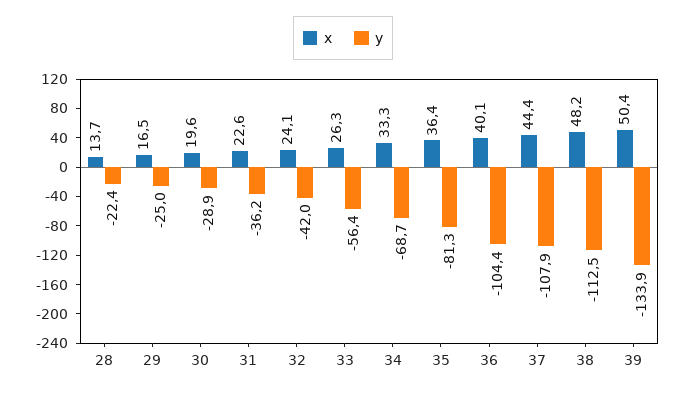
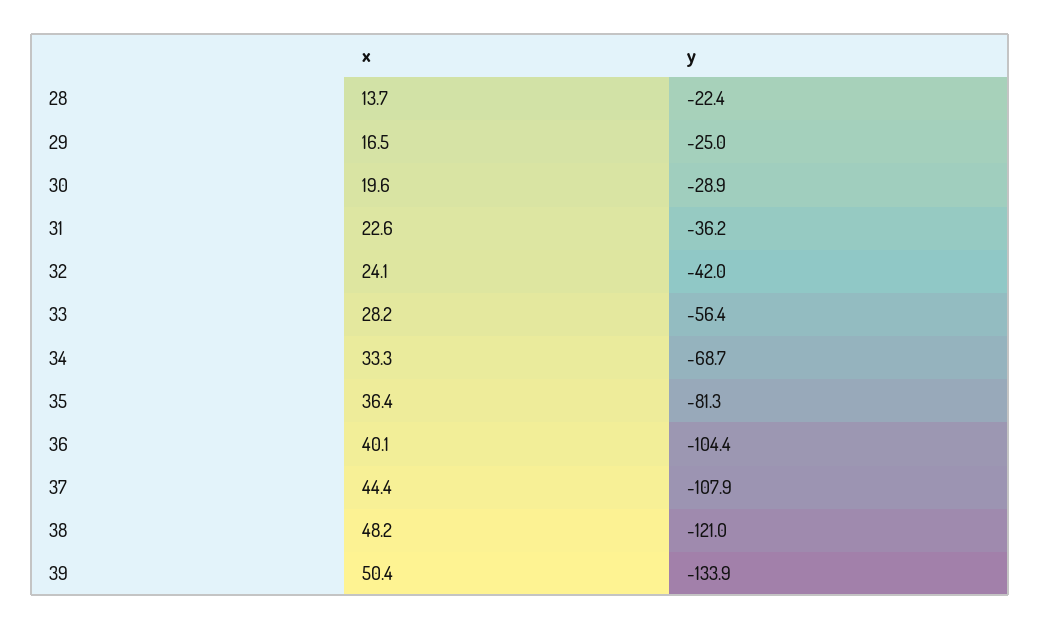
  {
    "x": {
      "28": 13.7,
      "29": 16.5,
      "30": 19.6,
      "31": 22.6,
      "32": 24.1,
-     "33": 26.3,
+     "33": 28.2,
      "34": 33.3,
      "35": 36.4,
      "36": 40.1,
      "37": 44.4,
      "38": 48.2,
      "39": 50.4
    },
    "y": {
      "28": -22.4,
      "29": -25,
      "30": -28.9,
      "31": -36.2,
      "32": -42,
      "33": -56.4,
      "34": -68.7,
      "35": -81.3,
      "36": -104.4,
      "37": -107.9,
-     "38": -112.5,
+     "38": -121,
      "39": -133.9
    }
  }

